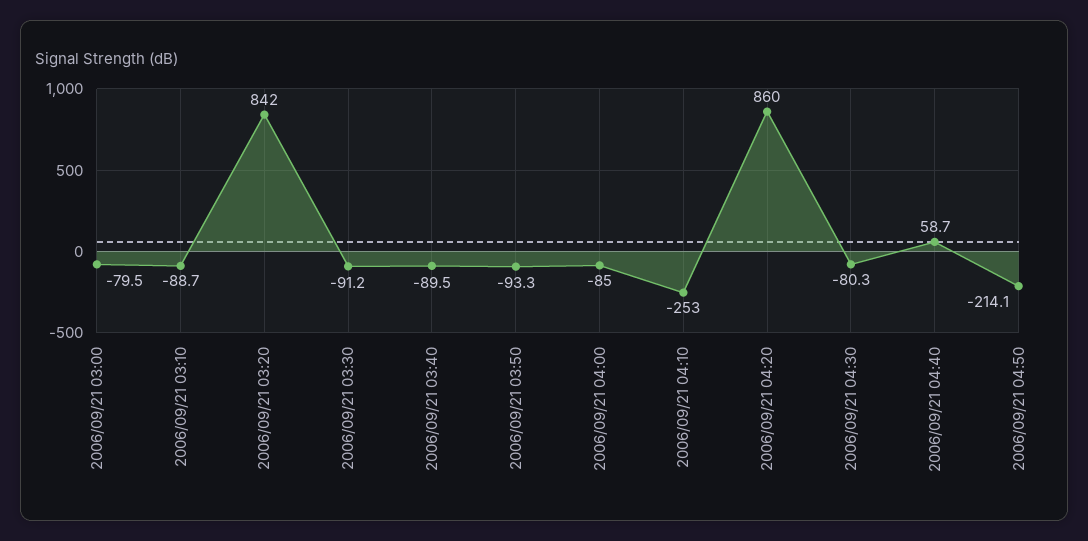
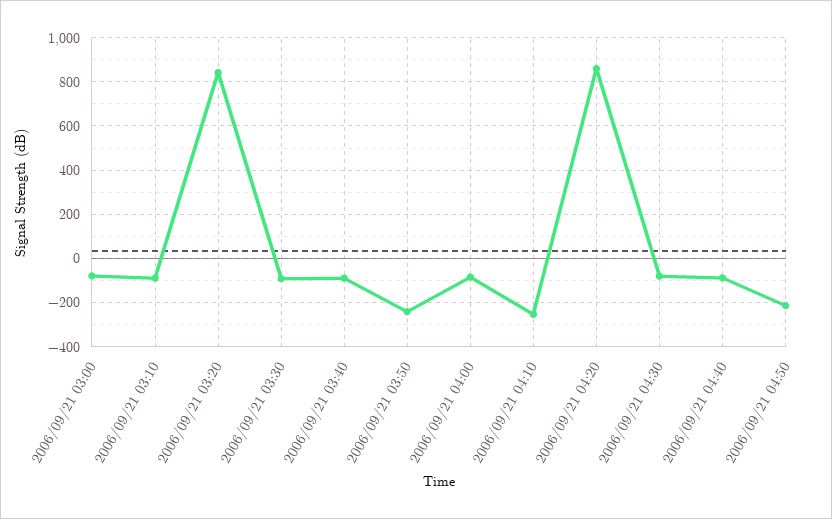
  {
    "2006/09/21 03:00": -79.5,
    "2006/09/21 03:10": -88.7,
    "2006/09/21 03:20": 842,
    "2006/09/21 03:30": -91.2,
    "2006/09/21 03:40": -89.5,
-   "2006/09/21 03:50": -93.3,
+   "2006/09/21 03:50": -250,
    "2006/09/21 04:00": -85,
    "2006/09/21 04:10": -253,
    "2006/09/21 04:20": 860,
    "2006/09/21 04:30": -80.3,
-   "2006/09/21 04:40": 58.7,
+   "2006/09/21 04:40": -100,
    "2006/09/21 04:50": -214.1
  }

